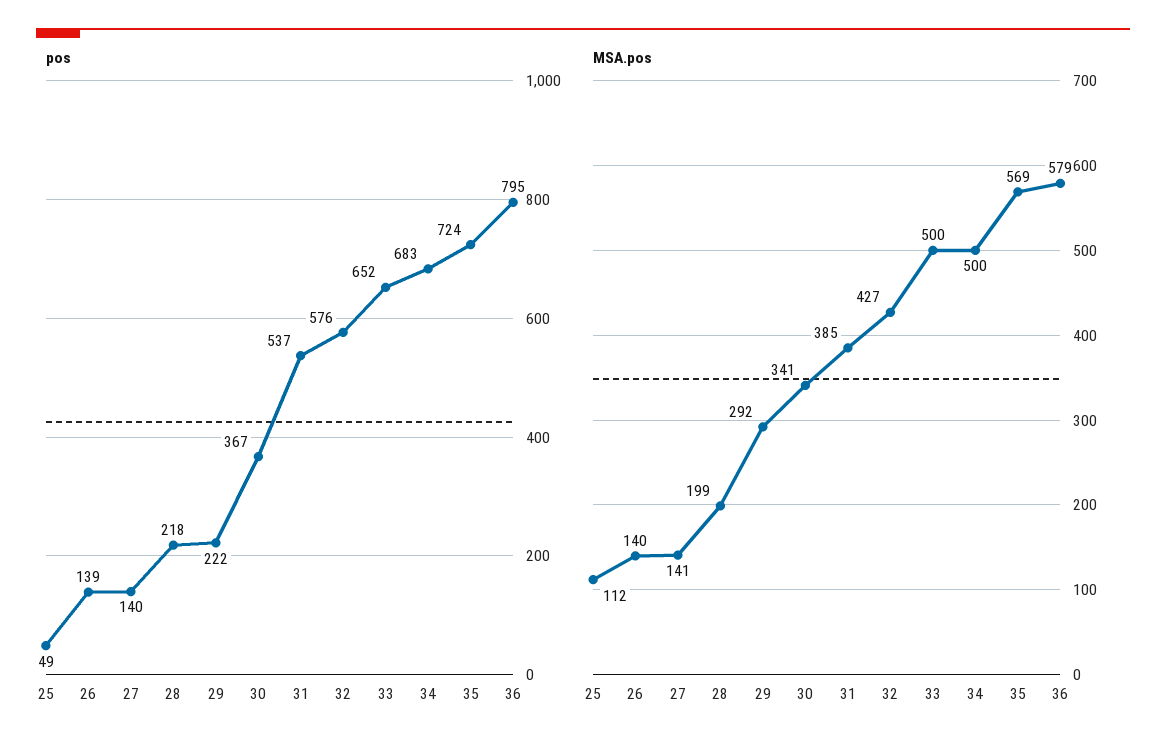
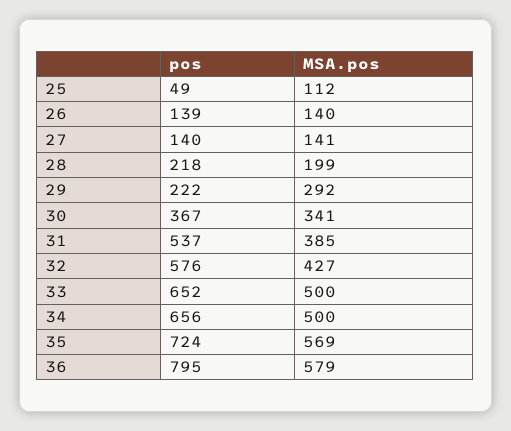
  {
    "pos": {
      "25": 49,
      "26": 139,
      "27": 140,
      "28": 218,
      "29": 222,
      "30": 367,
      "31": 537,
      "32": 576,
      "33": 652,
-     "34": 683,
+     "34": 656,
      "35": 724,
      "36": 795
    },
    "MSA.pos": {
      "25": 112,
      "26": 140,
      "27": 141,
      "28": 199,
      "29": 292,
      "30": 341,
      "31": 385,
      "32": 427,
      "33": 500,
      "34": 500,
      "35": 569,
      "36": 579
    }
  }

